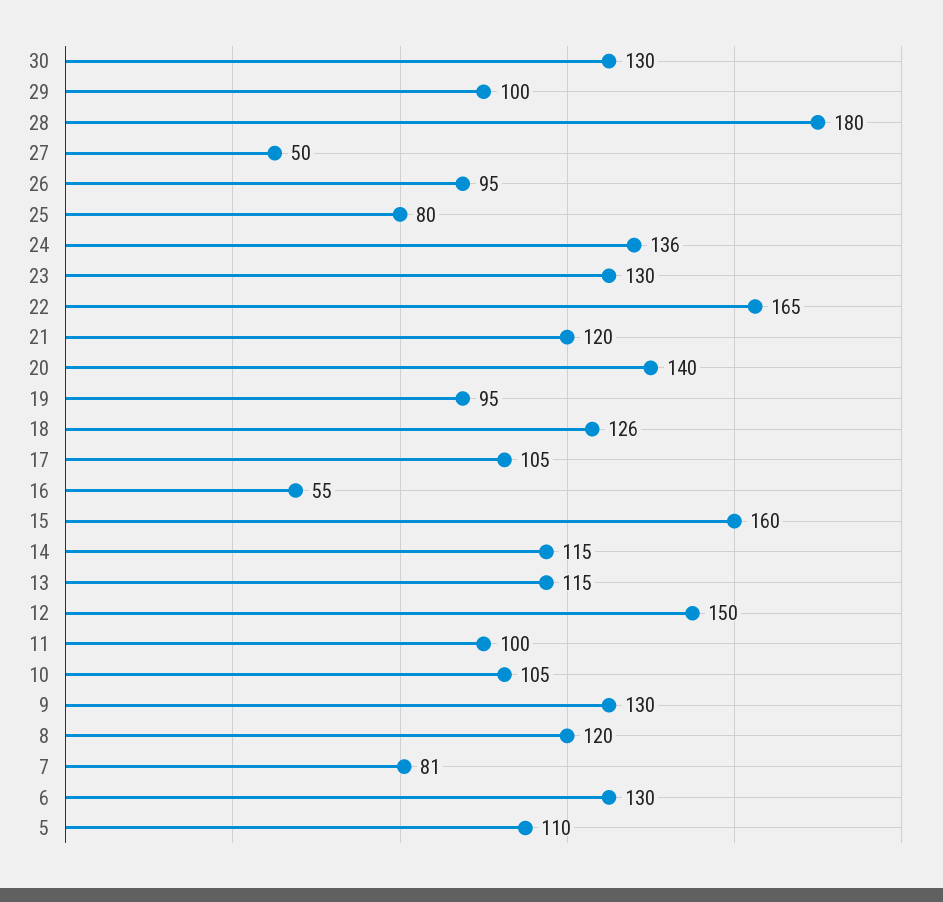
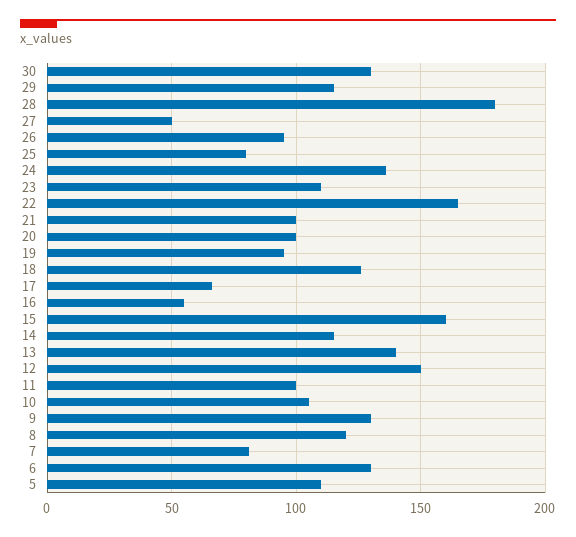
  {
    "30": 130,
-   "29": 100,
+   "29": 115,
    "28": 180,
    "27": 50,
    "26": 95,
    "25": 80,
    "24": 136,
-   "23": 130,
+   "23": 110,
    "22": 165,
-   "21": 120,
+   "21": 100,
-   "20": 140,
+   "20": 100,
    "19": 95,
    "18": 126,
-   "17": 105,
+   "17": 65,
    "16": 55,
    "15": 160,
    "14": 115,
-   "13": 115,
+   "13": 140,
    "12": 150,
    "11": 100,
    "10": 105,
    "9": 130,
    "8": 120,
    "7": 81,
    "6": 130,
    "5": 110
  }

